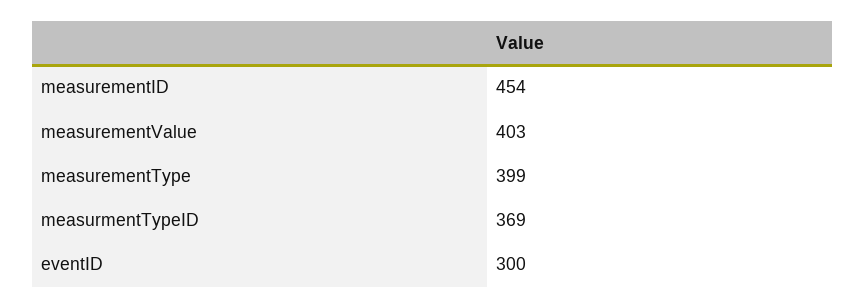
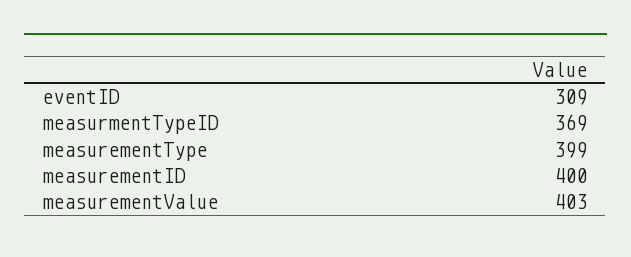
  {
-   "measurementID": 454,
+   "measurementID": 400,
    "measurementValue": 403,
    "measurementType": 399,
    "measurmentTypeID": 369,
-   "eventID": 300
+   "eventID": 309
  }

